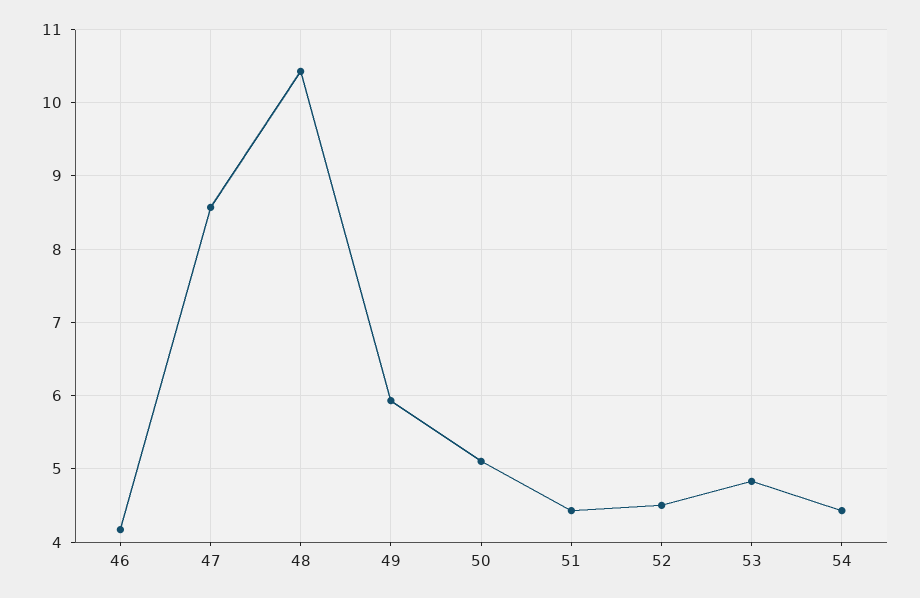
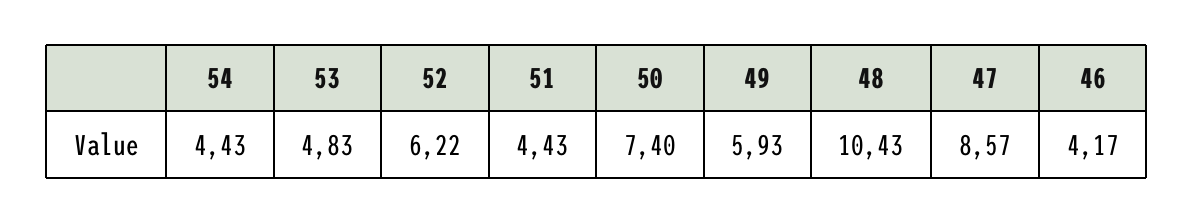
  {
    "46": 4.17,
    "47": 8.57,
    "48": 10.43,
    "49": 5.93,
-   "50": 5.1,
+   "50": 7.4,
    "51": 4.43,
-   "52": 4.5,
+   "52": 6.22,
    "53": 4.83,
    "54": 4.43
  }

